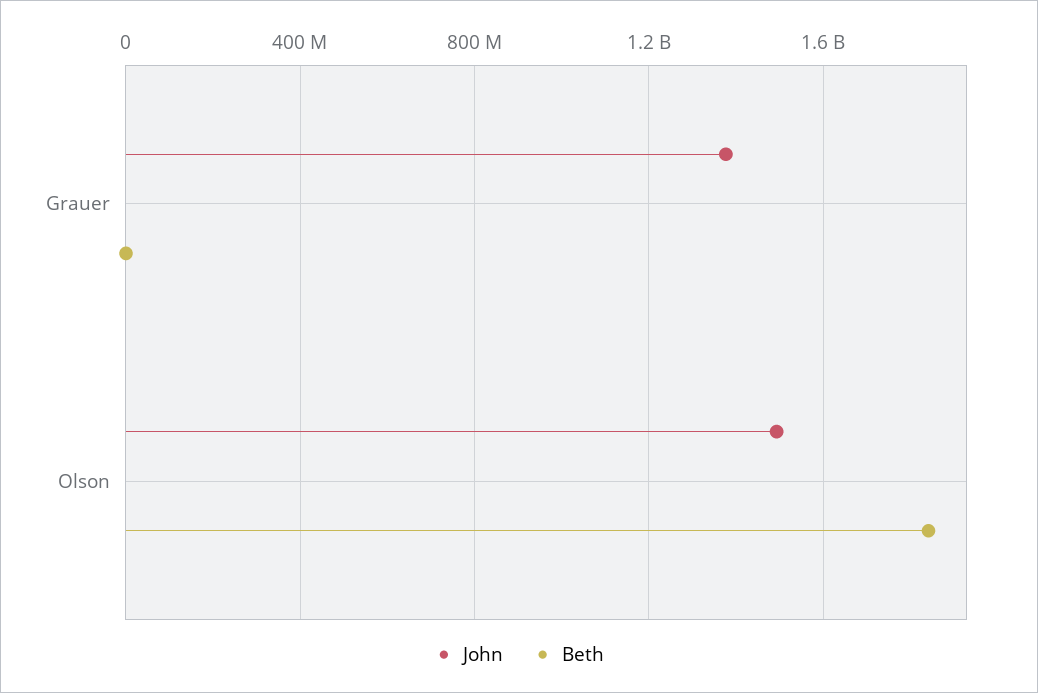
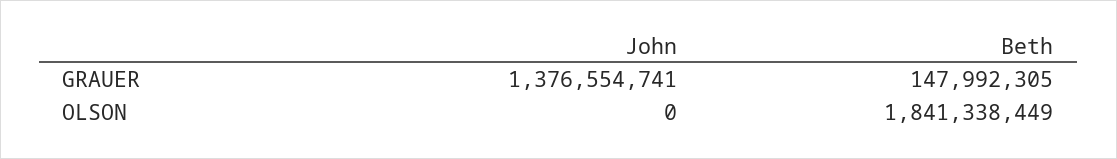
  {
    "John": {
      "Grauer": 1376554741,
-     "Olson": 1500000000
+     "Olson": 0
    },
    "Beth": {
-     "Grauer": 0,
+     "Grauer": 147992305,
      "Olson": 1841338449
    }
  }

